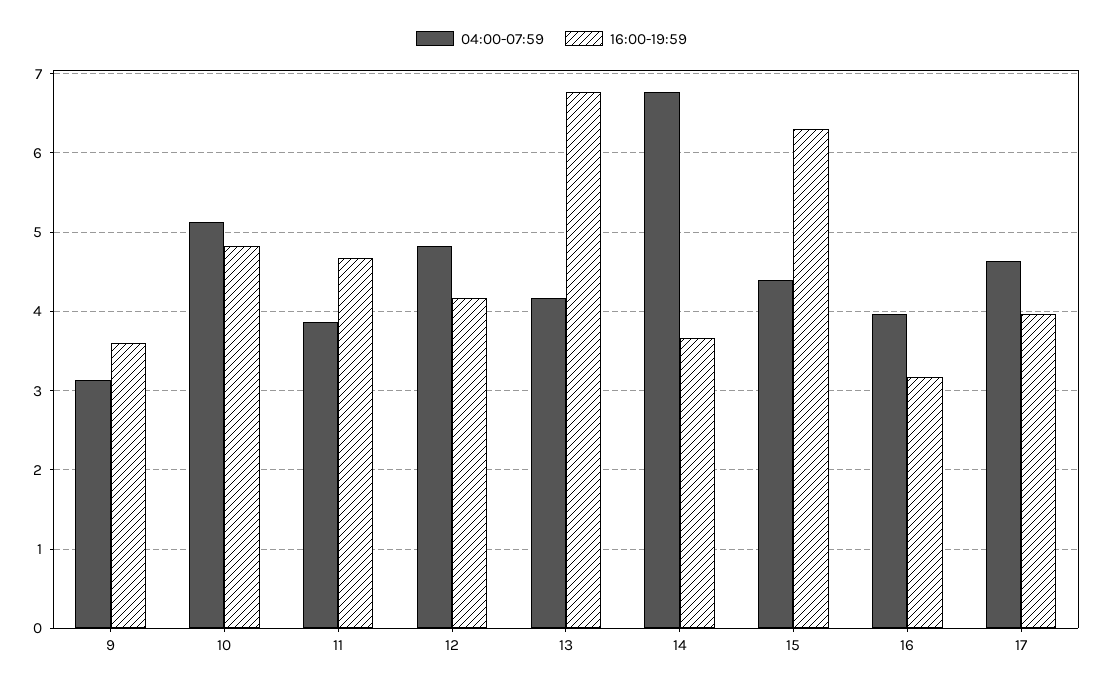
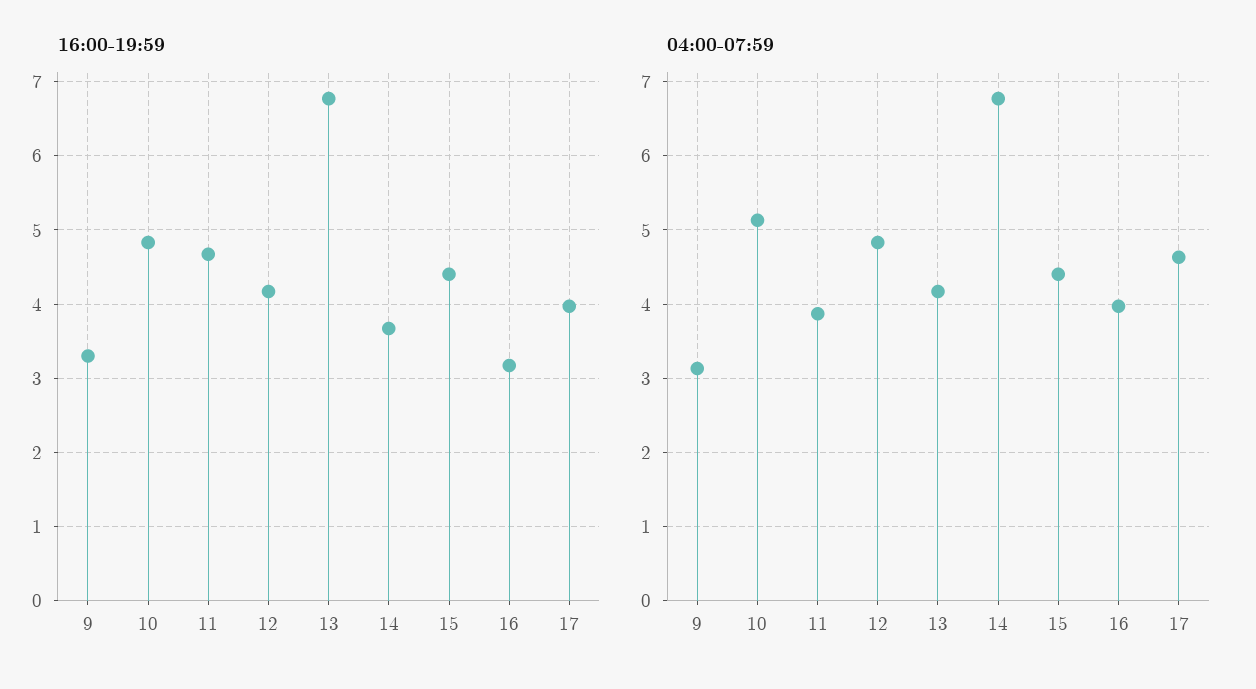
  {
    "04:00-07:59": {
      "9": 3.1,
      "10": 5.1,
      "11": 3.9,
      "12": 4.8,
      "13": 4.2,
      "14": 6.8,
      "15": 4.4,
      "16": 4,
      "17": 4.6
    },
    "16:00-19:59": {
-     "9": 3.6,
+     "9": 3.3,
      "10": 4.8,
      "11": 4.7,
      "12": 4.2,
      "13": 6.8,
      "14": 3.7,
-     "15": 6.3,
+     "15": 4.4,
      "16": 3.2,
      "17": 4
    }
  }

